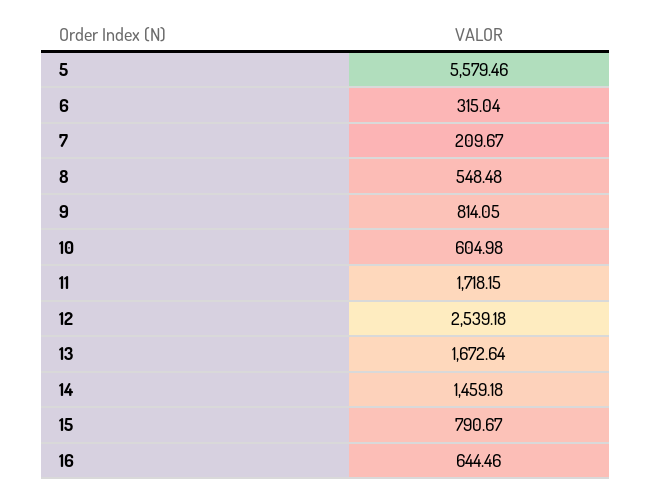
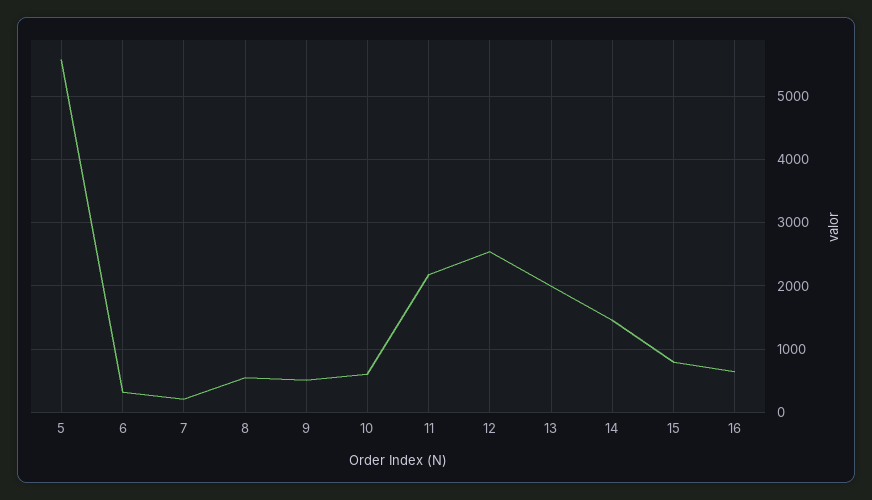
  {
    "5": 5579.46,
    "6": 315.04,
    "7": 209.67,
    "8": 548.48,
-   "9": 814.05,
+   "9": 500,
    "10": 604.98,
-   "11": 1718.15,
+   "11": 2200,
    "12": 2539.18,
-   "13": 1672.64,
+   "13": 2000,
    "14": 1459.18,
    "15": 790.67,
    "16": 644.46
  }

